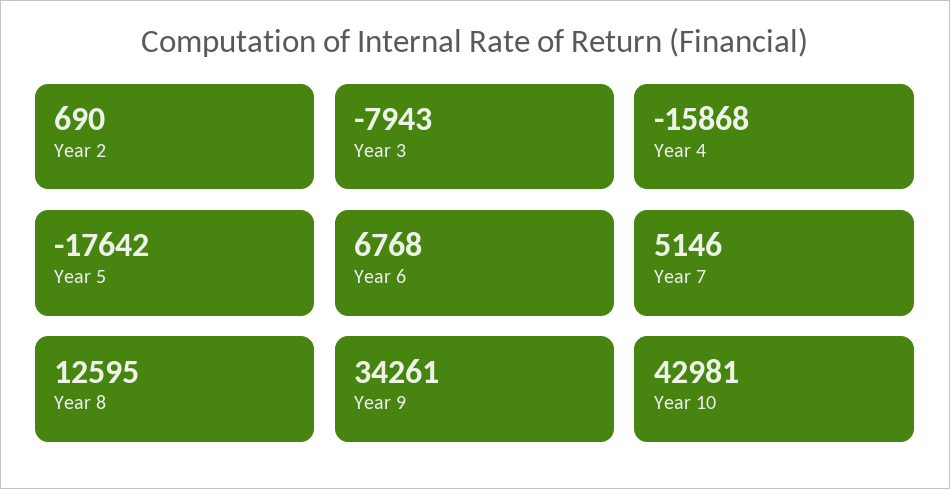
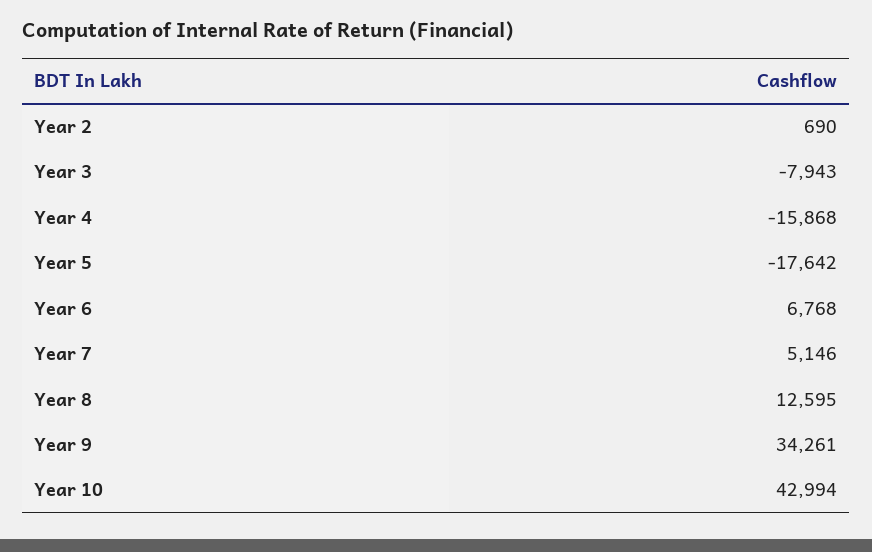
  {
    "Year 2": 690,
    "Year 3": -7943,
    "Year 4": -15868,
    "Year 5": -17642,
    "Year 6": 6768,
    "Year 7": 5146,
    "Year 8": 12595,
    "Year 9": 34261,
-   "Year 10": 42981
+   "Year 10": 42994
  }

